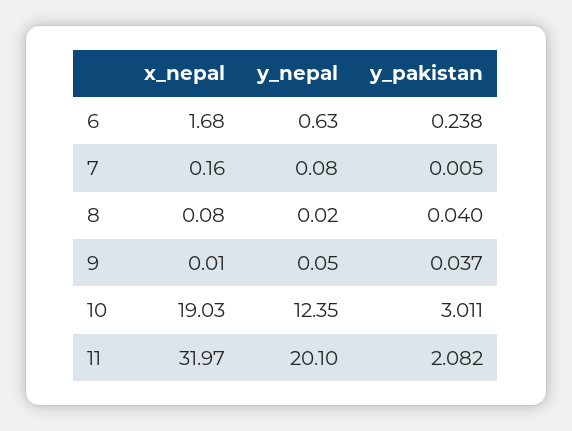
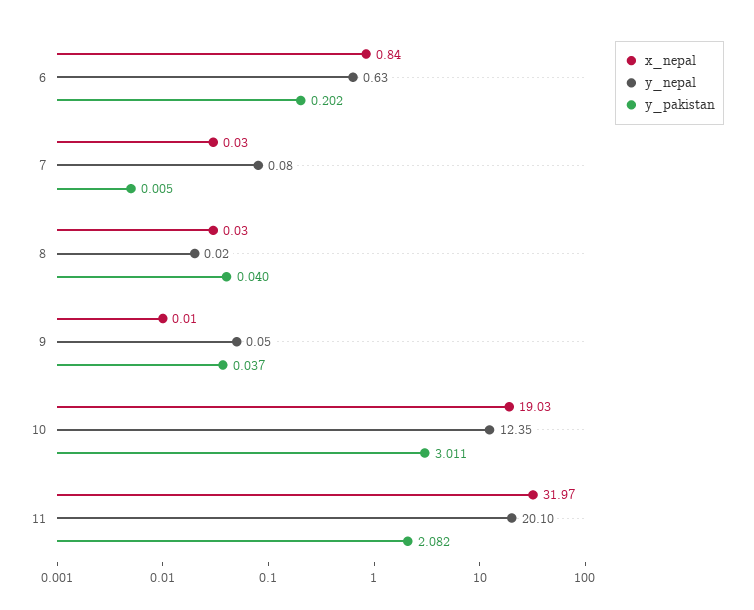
  {
    "x_nepal": {
-     "6": 1.68,
+     "6": 0.84,
-     "7": 0.16,
+     "7": 0.03,
-     "8": 0.08,
+     "8": 0.03,
      "9": 0.01,
      "10": 19.03,
      "11": 31.97
    },
    "y_nepal": {
      "6": 0.63,
      "7": 0.08,
      "8": 0.02,
      "9": 0.05,
      "10": 12.35,
      "11": 20.1
    },
    "y_pakistan": {
-     "6": 0.238,
+     "6": 0.202,
      "7": 0.005,
      "8": 0.04,
      "9": 0.037,
      "10": 3.011,
      "11": 2.082
    }
  }

